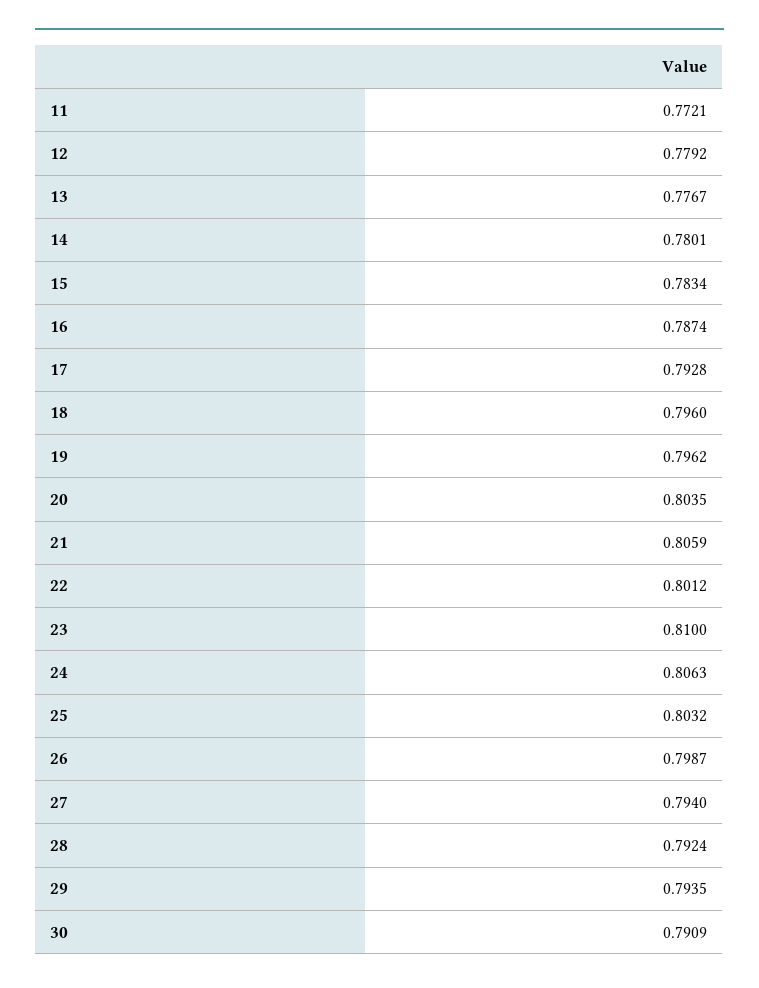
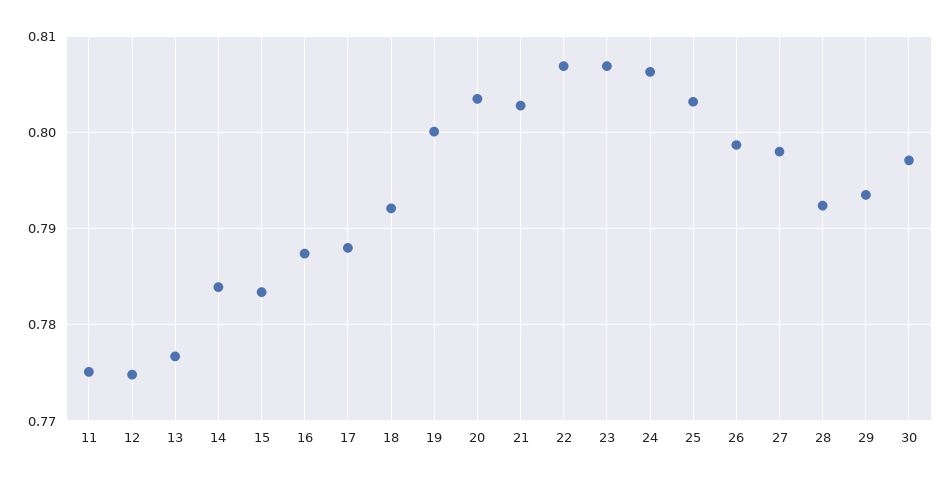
  {
-   "11": 0.7721,
+   "11": 0.775,
-   "12": 0.7792,
+   "12": 0.775,
    "13": 0.7767,
-   "14": 0.7801,
+   "14": 0.784,
    "15": 0.7834,
    "16": 0.7874,
-   "17": 0.7928,
+   "17": 0.788,
-   "18": 0.796,
+   "18": 0.792,
-   "19": 0.7962,
+   "19": 0.8,
    "20": 0.8035,
-   "21": 0.8059,
+   "21": 0.803,
-   "22": 0.8012,
+   "22": 0.807,
-   "23": 0.81,
+   "23": 0.807,
    "24": 0.8063,
    "25": 0.8032,
    "26": 0.7987,
-   "27": 0.794,
+   "27": 0.798,
    "28": 0.7924,
    "29": 0.7935,
-   "30": 0.7909
+   "30": 0.797
  }

